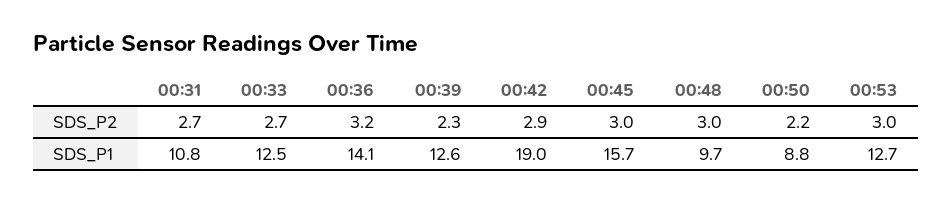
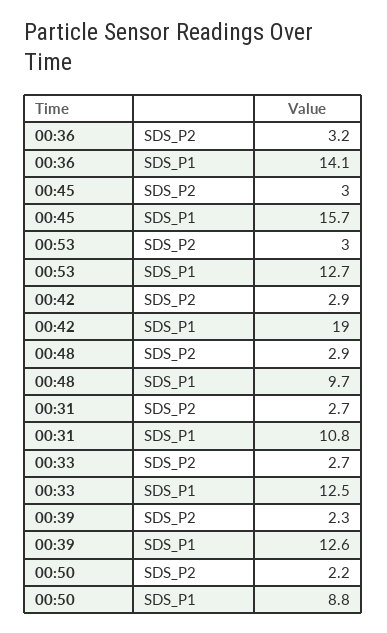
  {
    "00:31": {
      "SDS_P2": 2.7,
      "SDS_P1": 10.8
    },
    "00:33": {
      "SDS_P2": 2.7,
      "SDS_P1": 12.5
    },
    "00:36": {
      "SDS_P2": 3.2,
      "SDS_P1": 14.1
    },
    "00:39": {
      "SDS_P2": 2.3,
      "SDS_P1": 12.6
    },
    "00:42": {
      "SDS_P2": 2.9,
      "SDS_P1": 19
    },
    "00:45": {
      "SDS_P2": 3,
      "SDS_P1": 15.7
    },
    "00:48": {
-     "SDS_P2": 3,
+     "SDS_P2": 2.9,
      "SDS_P1": 9.7
    },
    "00:50": {
      "SDS_P2": 2.2,
      "SDS_P1": 8.8
    },
    "00:53": {
      "SDS_P2": 3,
      "SDS_P1": 12.7
    }
  }

